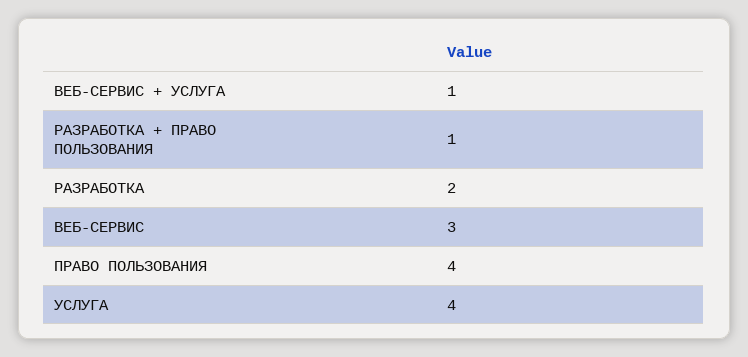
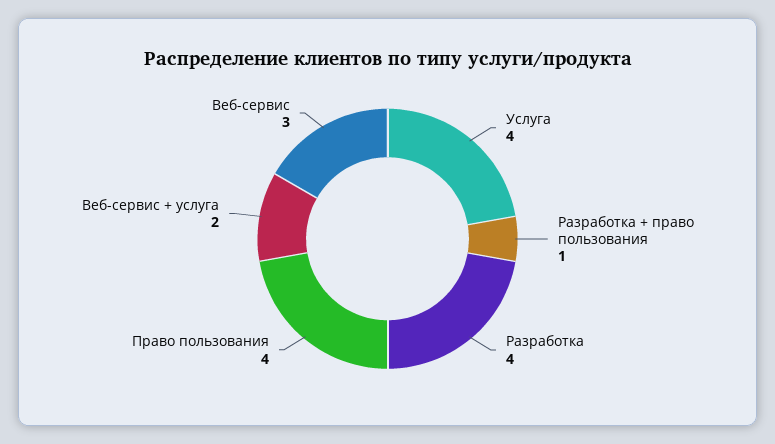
  {
-   "ВЕБ-СЕРВИС + УСЛУГА": 1,
+   "ВЕБ-СЕРВИС + УСЛУГА": 2,
    "РАЗРАБОТКА + ПРАВО ПОЛЬЗОВАНИЯ": 1,
-   "РАЗРАБОТКА": 2,
+   "РАЗРАБОТКА": 4,
    "ВЕБ-СЕРВИС": 3,
    "ПРАВО ПОЛЬЗОВАНИЯ": 4,
    "УСЛУГА": 4
  }

